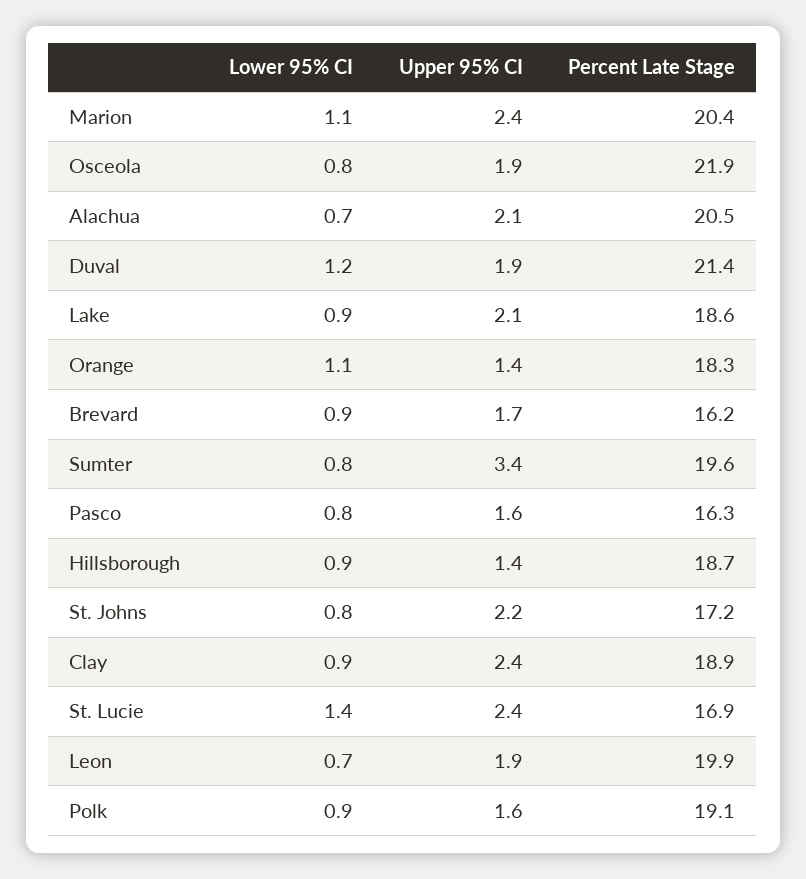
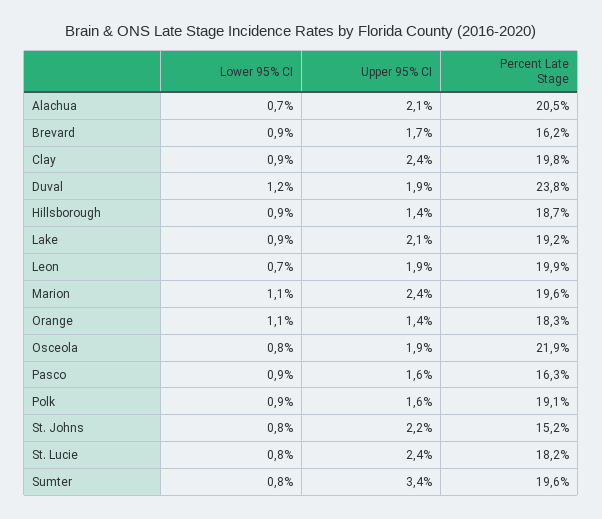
  {
    "Lower 95% CI": {
      "Marion": 1.1,
      "Osceola": 0.8,
      "Alachua": 0.7,
      "Duval": 1.2,
      "Lake": 0.9,
      "Orange": 1.1,
      "Brevard": 0.9,
      "Sumter": 0.8,
-     "Pasco": 0.8,
+     "Pasco": 0.9,
      "Hillsborough": 0.9,
      "St. Johns": 0.8,
      "Clay": 0.9,
-     "St. Lucie": 1.4,
+     "St. Lucie": 0.8,
      "Leon": 0.7,
      "Polk": 0.9
    },
    "Upper 95% CI": {
      "Marion": 2.4,
      "Osceola": 1.9,
      "Alachua": 2.1,
      "Duval": 1.9,
      "Lake": 2.1,
      "Orange": 1.4,
      "Brevard": 1.7,
      "Sumter": 3.4,
      "Pasco": 1.6,
      "Hillsborough": 1.4,
      "St. Johns": 2.2,
      "Clay": 2.4,
      "St. Lucie": 2.4,
      "Leon": 1.9,
      "Polk": 1.6
    },
    "Percent Late Stage": {
-     "Marion": 20.4,
+     "Marion": 19.6,
      "Osceola": 21.9,
      "Alachua": 20.5,
-     "Duval": 21.4,
+     "Duval": 23.8,
-     "Lake": 18.6,
+     "Lake": 19.2,
      "Orange": 18.3,
      "Brevard": 16.2,
      "Sumter": 19.6,
      "Pasco": 16.3,
      "Hillsborough": 18.7,
-     "St. Johns": 17.2,
+     "St. Johns": 15.2,
-     "Clay": 18.9,
+     "Clay": 19.8,
-     "St. Lucie": 16.9,
+     "St. Lucie": 18.2,
      "Leon": 19.9,
      "Polk": 19.1
    }
  }

